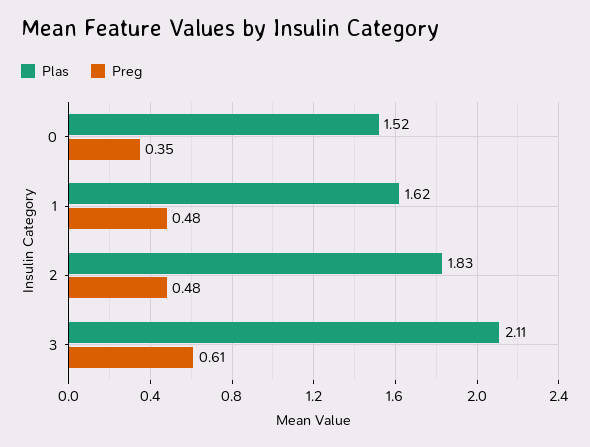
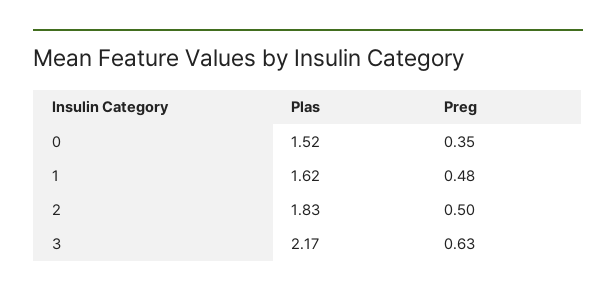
  {
    "Plas": {
      "0": 1.52,
      "1": 1.62,
      "2": 1.83,
-     "3": 2.11
+     "3": 2.17
    },
    "Preg": {
      "0": 0.35,
      "1": 0.48,
-     "2": 0.48,
+     "2": 0.5,
-     "3": 0.61
+     "3": 0.63
    }
  }

